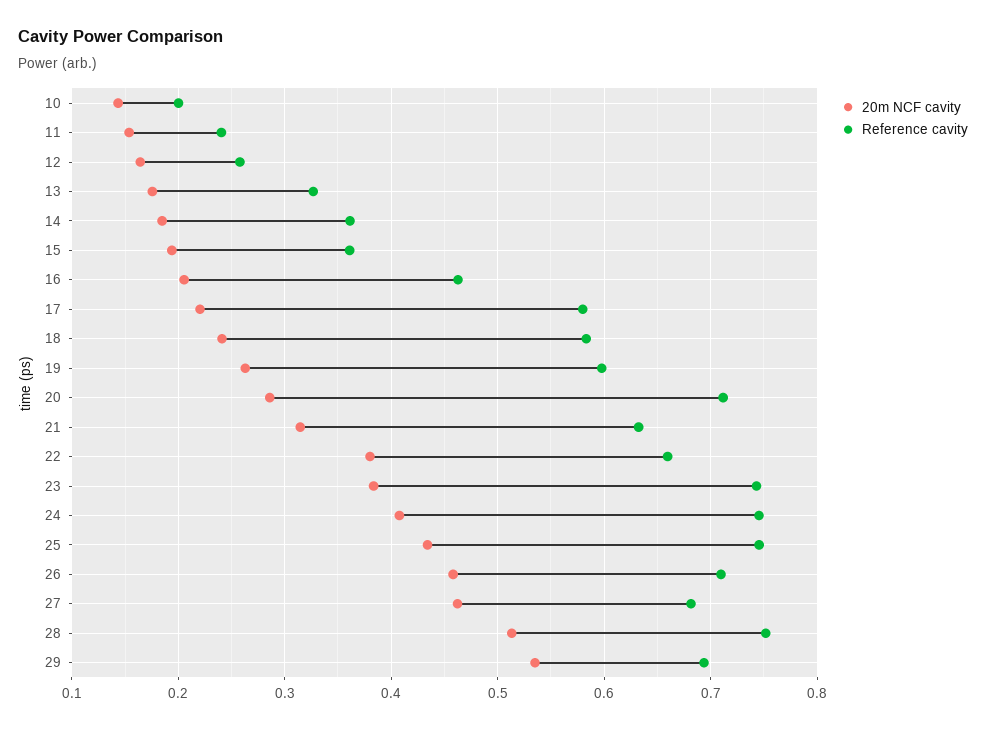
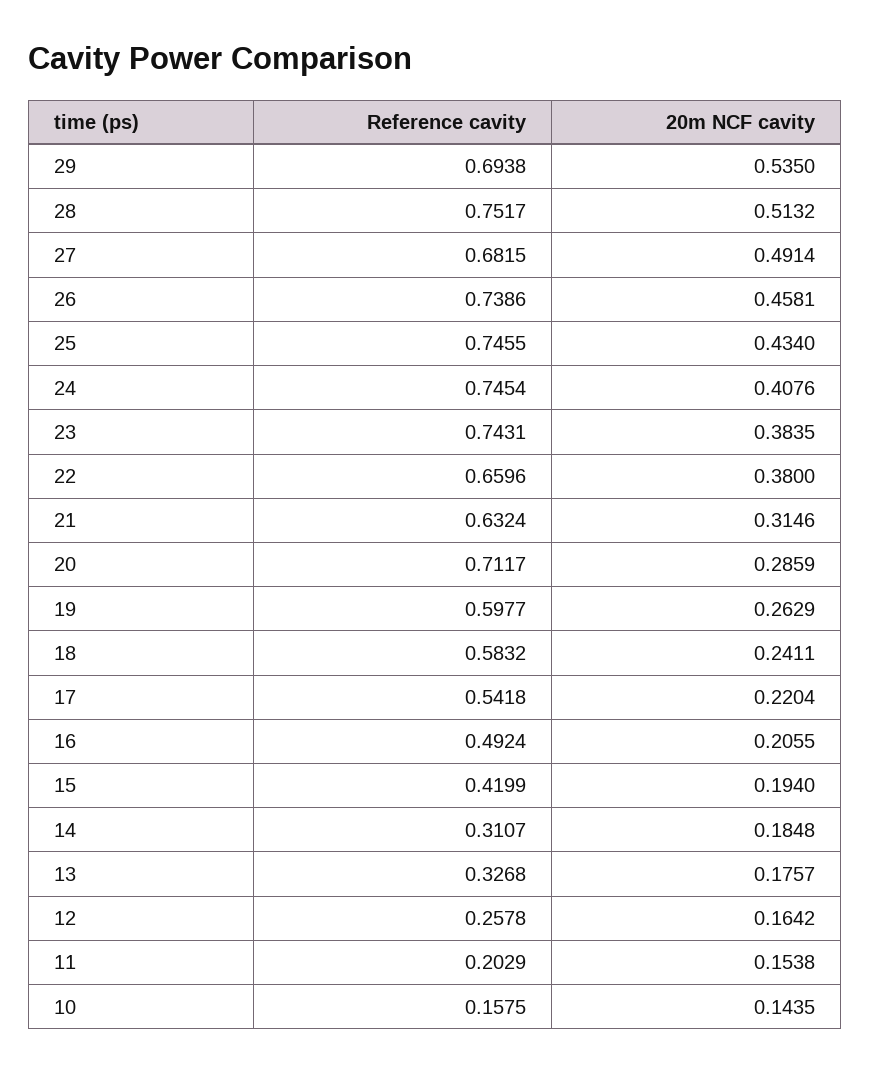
  {
    "20m NCF cavity": {
      "10": 0.1435,
      "11": 0.1538,
      "12": 0.1642,
      "13": 0.1757,
      "14": 0.1848,
      "15": 0.194,
      "16": 0.2055,
      "17": 0.2204,
      "18": 0.2411,
      "19": 0.2629,
      "20": 0.2859,
      "21": 0.3146,
      "22": 0.38,
      "23": 0.3835,
      "24": 0.4076,
      "25": 0.434,
      "26": 0.4581,
-     "27": 0.46,
+     "27": 0.4914,
      "28": 0.5132,
      "29": 0.535
    },
    "Reference cavity": {
-     "10": 0.2,
+     "10": 0.1575,
-     "11": 0.24,
+     "11": 0.2029,
      "12": 0.2578,
      "13": 0.3268,
-     "14": 0.36,
+     "14": 0.3107,
-     "15": 0.36,
+     "15": 0.4199,
-     "16": 0.46,
+     "16": 0.4924,
-     "17": 0.58,
+     "17": 0.5418,
      "18": 0.5832,
      "19": 0.5977,
      "20": 0.7117,
      "21": 0.6324,
      "22": 0.6596,
      "23": 0.7431,
      "24": 0.7454,
      "25": 0.7455,
-     "26": 0.71,
+     "26": 0.7386,
      "27": 0.6815,
      "28": 0.7517,
      "29": 0.6938
    }
  }

